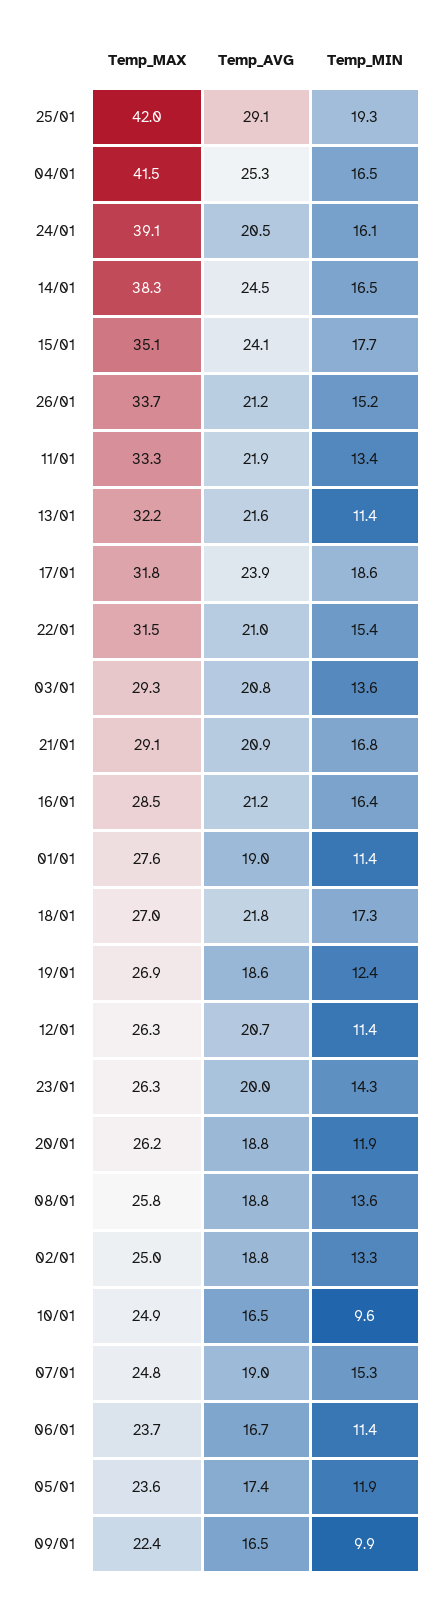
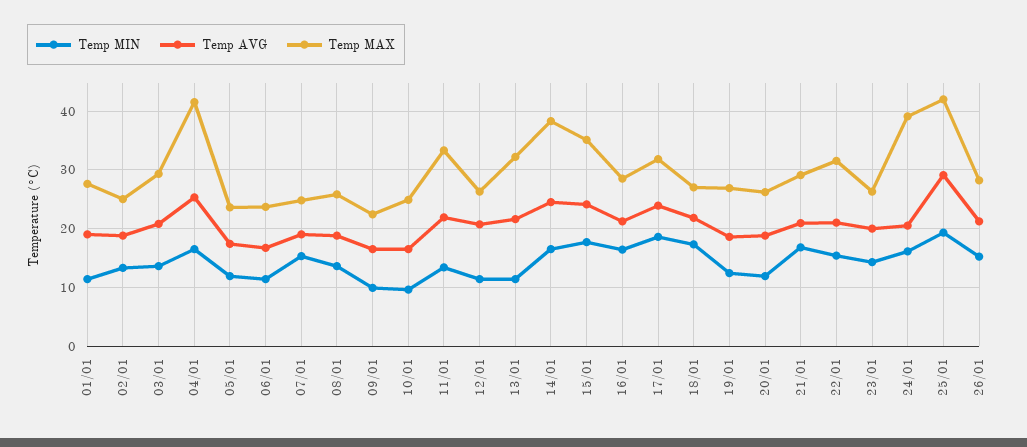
  {
    "Temp_MAX": {
      "25/01": 42,
      "04/01": 41.5,
      "24/01": 39.1,
      "14/01": 38.3,
      "15/01": 35.1,
-     "26/01": 33.7,
+     "26/01": 28,
      "11/01": 33.3,
      "13/01": 32.2,
      "17/01": 31.8,
      "22/01": 31.5,
      "03/01": 29.3,
      "21/01": 29.1,
      "16/01": 28.5,
      "01/01": 27.6,
      "18/01": 27,
      "19/01": 26.9,
      "12/01": 26.3,
      "23/01": 26.3,
      "20/01": 26.2,
      "08/01": 25.8,
      "02/01": 25,
      "10/01": 24.9,
      "07/01": 24.8,
      "06/01": 23.7,
      "05/01": 23.6,
      "09/01": 22.4
    },
    "Temp_AVG": {
      "25/01": 29.1,
      "04/01": 25.3,
      "24/01": 20.5,
      "14/01": 24.5,
      "15/01": 24.1,
      "26/01": 21.2,
      "11/01": 21.9,
      "13/01": 21.6,
      "17/01": 23.9,
      "22/01": 21,
      "03/01": 20.8,
      "21/01": 20.9,
      "16/01": 21.2,
      "01/01": 19,
      "18/01": 21.8,
      "19/01": 18.6,
      "12/01": 20.7,
      "23/01": 20,
      "20/01": 18.8,
      "08/01": 18.8,
      "02/01": 18.8,
      "10/01": 16.5,
      "07/01": 19,
      "06/01": 16.7,
      "05/01": 17.4,
      "09/01": 16.5
    },
    "Temp_MIN": {
      "25/01": 19.3,
      "04/01": 16.5,
      "24/01": 16.1,
      "14/01": 16.5,
      "15/01": 17.7,
      "26/01": 15.2,
      "11/01": 13.4,
      "13/01": 11.4,
      "17/01": 18.6,
      "22/01": 15.4,
      "03/01": 13.6,
      "21/01": 16.8,
      "16/01": 16.4,
      "01/01": 11.4,
      "18/01": 17.3,
      "19/01": 12.4,
      "12/01": 11.4,
      "23/01": 14.3,
      "20/01": 11.9,
      "08/01": 13.6,
      "02/01": 13.3,
      "10/01": 9.6,
      "07/01": 15.3,
      "06/01": 11.4,
      "05/01": 11.9,
      "09/01": 9.9
    }
  }

